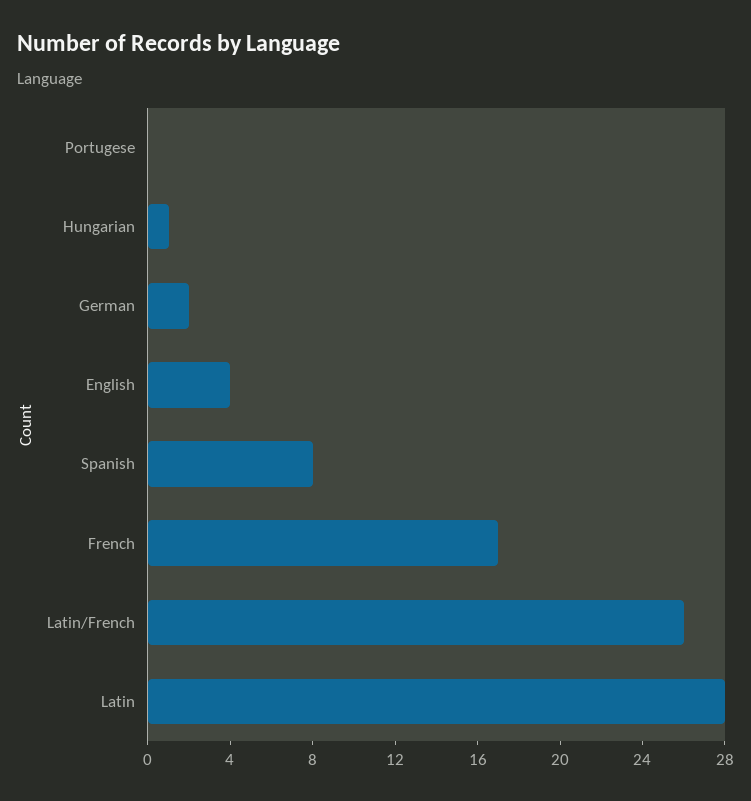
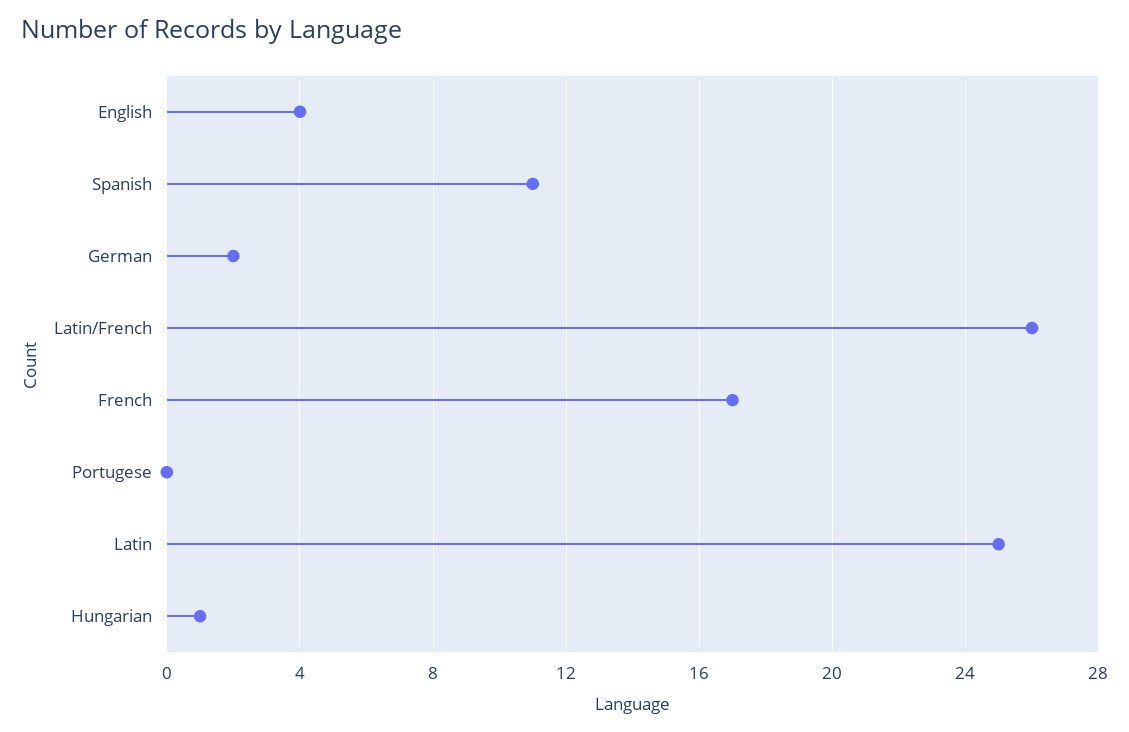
  {
    "Portugese": 0,
    "Hungarian": 1,
    "German": 2,
    "English": 4,
-   "Spanish": 8,
+   "Spanish": 11,
    "French": 17,
    "Latin/French": 26,
-   "Latin": 28
+   "Latin": 25
  }

